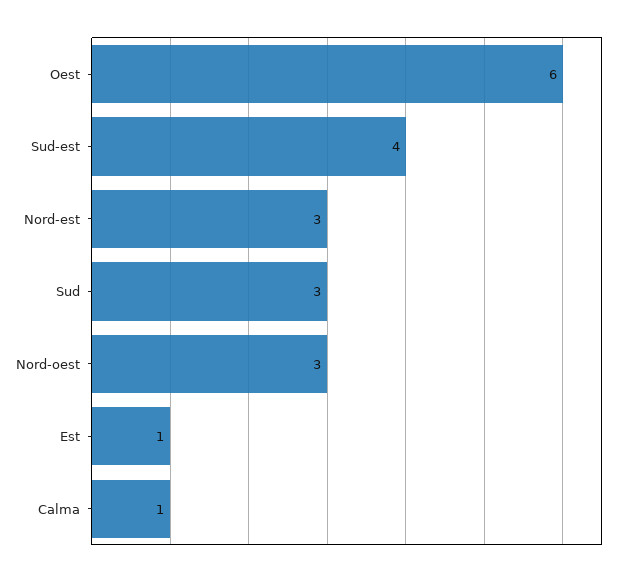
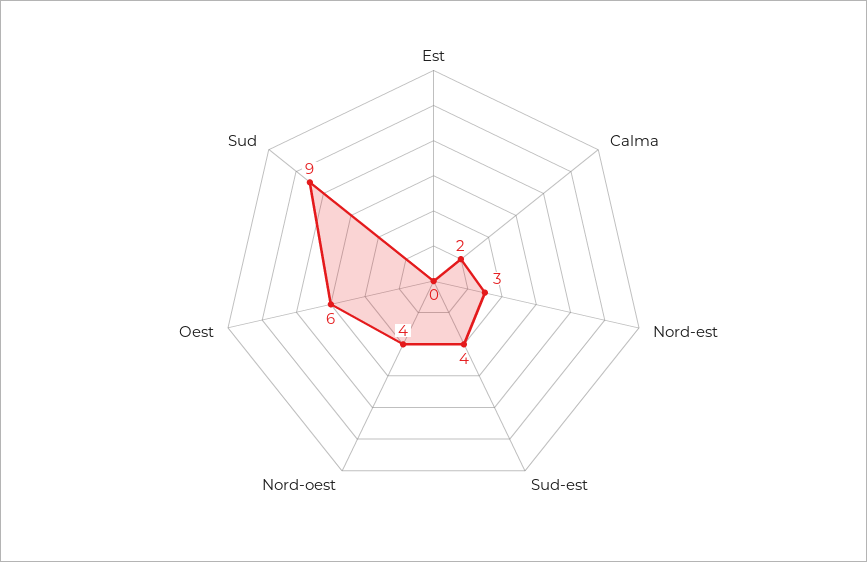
  {
    "Oest": 6,
    "Sud-est": 4,
    "Nord-est": 3,
-   "Sud": 3,
+   "Sud": 9,
-   "Nord-oest": 3,
+   "Nord-oest": 4,
-   "Est": 1,
+   "Est": 0,
-   "Calma": 1
+   "Calma": 2
  }

